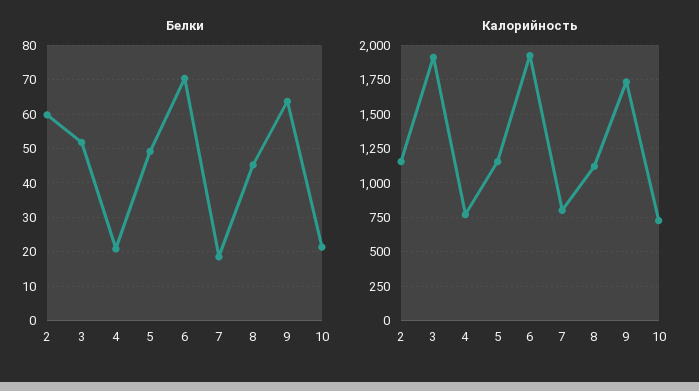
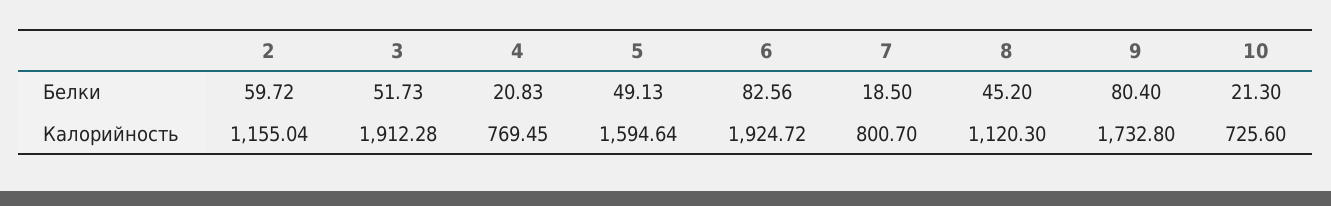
  {
    "Белки": {
      "2": 59.72,
      "3": 51.73,
      "4": 20.83,
      "5": 49.13,
-     "6": 70,
+     "6": 82.56,
      "7": 18.5,
      "8": 45.2,
-     "9": 64,
+     "9": 80.4,
      "10": 21.3
    },
    "Калорийность": {
      "2": 1155.04,
      "3": 1912.28,
      "4": 769.45,
-     "5": 1150,
+     "5": 1594.64,
      "6": 1924.72,
      "7": 800.7,
      "8": 1120.3,
      "9": 1732.8,
      "10": 725.6
    }
  }

